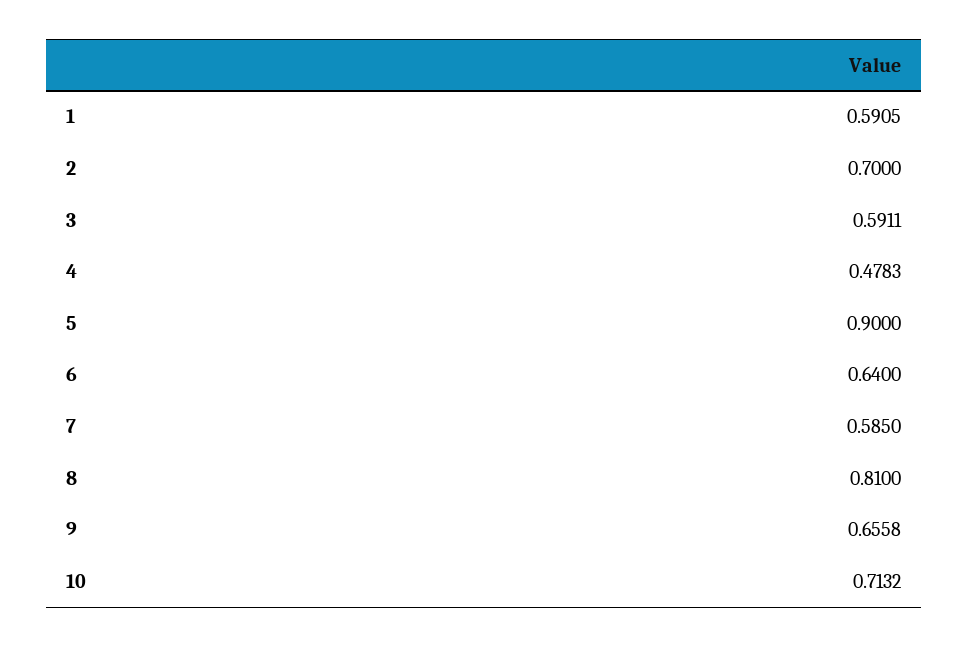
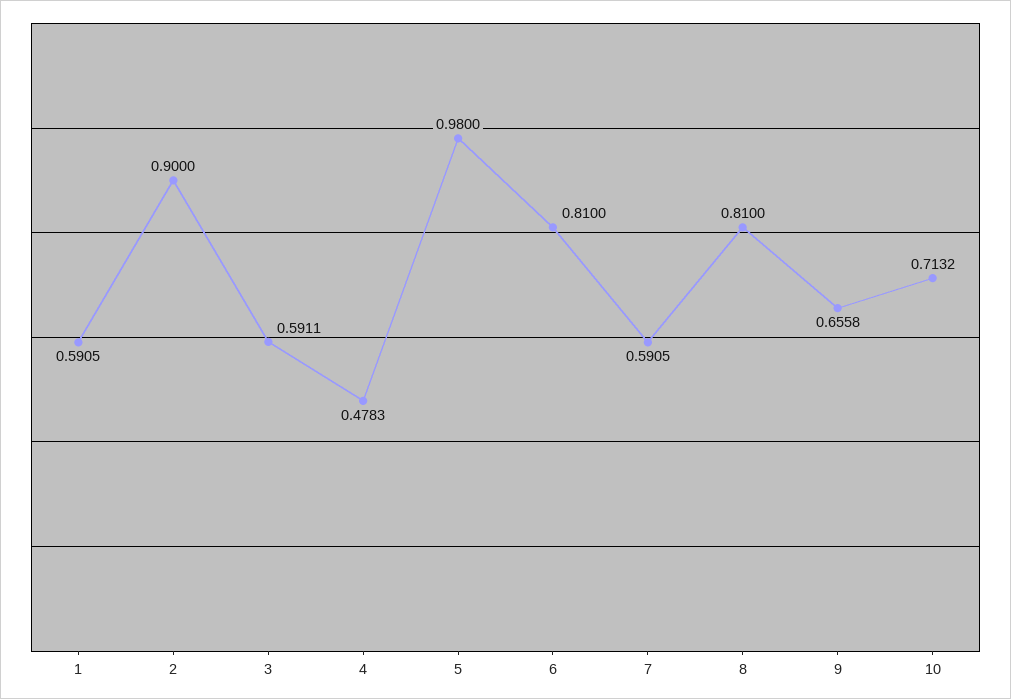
  {
    "1": 0.5905,
-   "2": 0.7,
+   "2": 0.9,
    "3": 0.5911,
    "4": 0.4783,
-   "5": 0.9,
+   "5": 0.98,
-   "6": 0.64,
+   "6": 0.81,
-   "7": 0.585,
+   "7": 0.5905,
    "8": 0.81,
    "9": 0.6558,
    "10": 0.7132
  }

